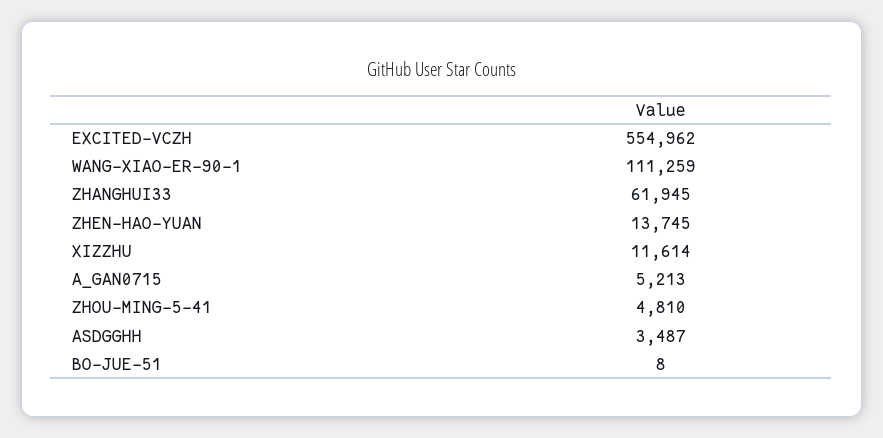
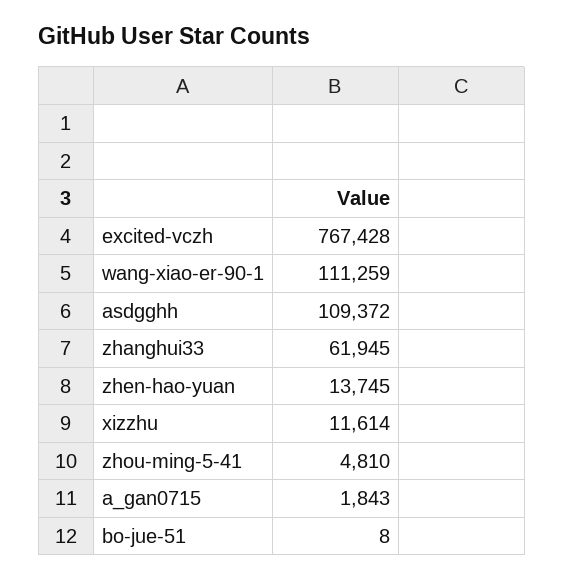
  {
-   "EXCITED-VCZH": 554962,
+   "EXCITED-VCZH": 767428,
    "WANG-XIAO-ER-90-1": 111259,
    "ZHANGHUI33": 61945,
    "ZHEN-HAO-YUAN": 13745,
    "XIZZHU": 11614,
-   "A_GAN0715": 5213,
+   "A_GAN0715": 1843,
    "ZHOU-MING-5-41": 4810,
-   "ASDGGHH": 3487,
+   "ASDGGHH": 109372,
    "BO-JUE-51": 8
  }

